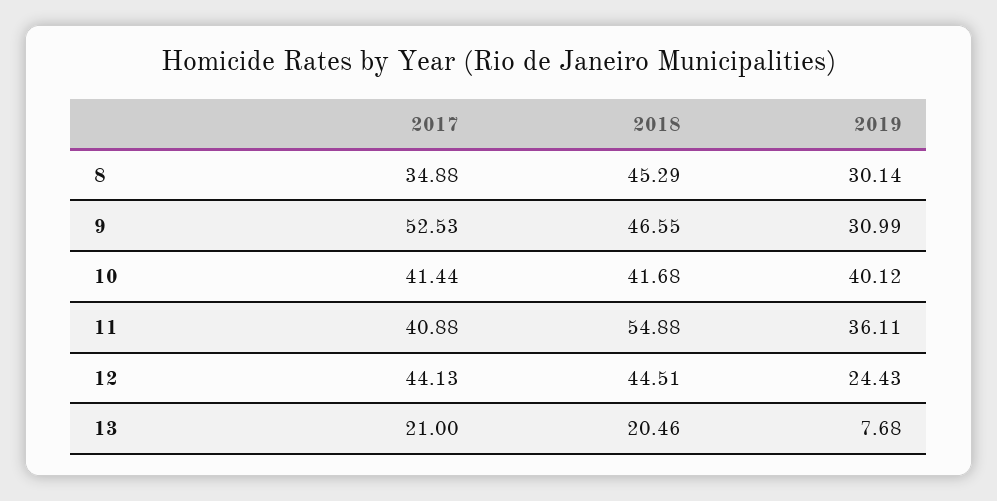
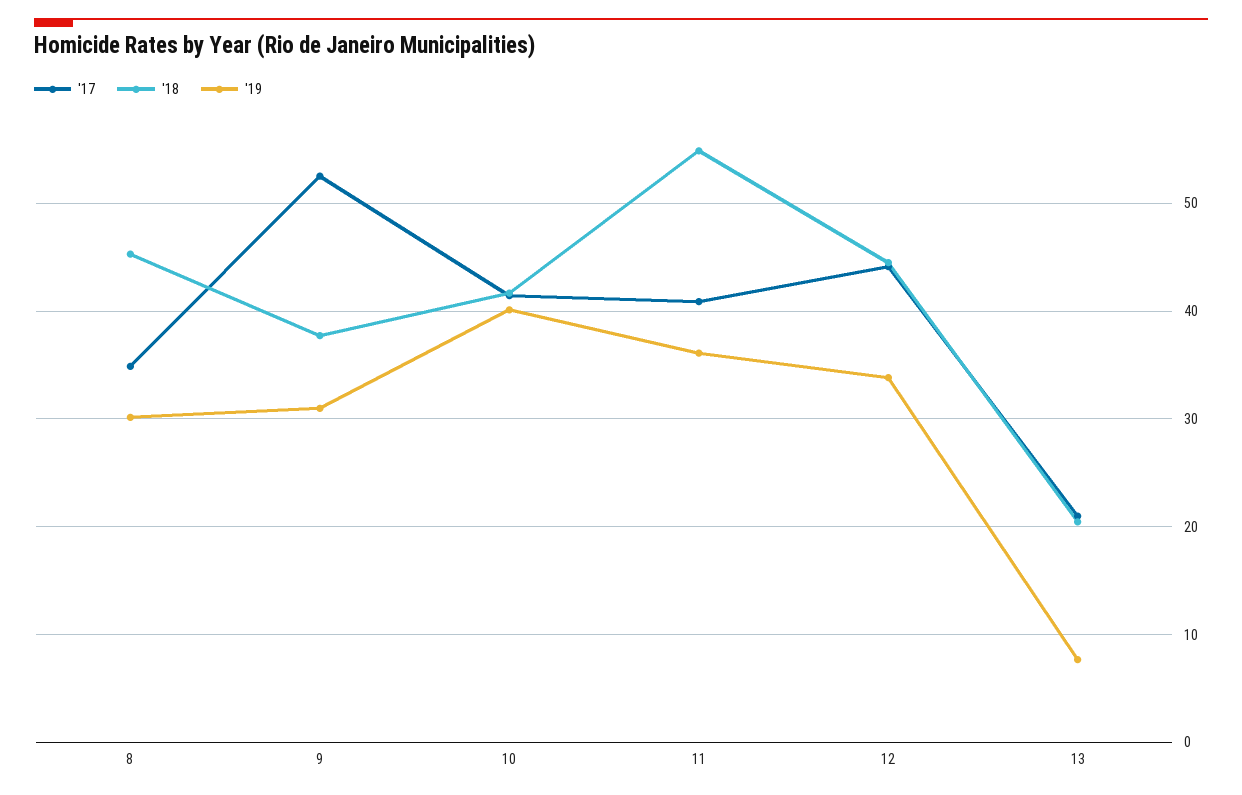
  {
    "2017": {
      "8": 34.88,
      "9": 52.53,
      "10": 41.44,
      "11": 40.88,
      "12": 44.13,
      "13": 21
    },
    "2018": {
      "8": 45.29,
-     "9": 46.55,
+     "9": 38,
      "10": 41.68,
      "11": 54.88,
      "12": 44.51,
      "13": 20.46
    },
    "2019": {
      "8": 30.14,
      "9": 30.99,
      "10": 40.12,
      "11": 36.11,
-     "12": 24.43,
+     "12": 34,
      "13": 7.68
    }
  }

